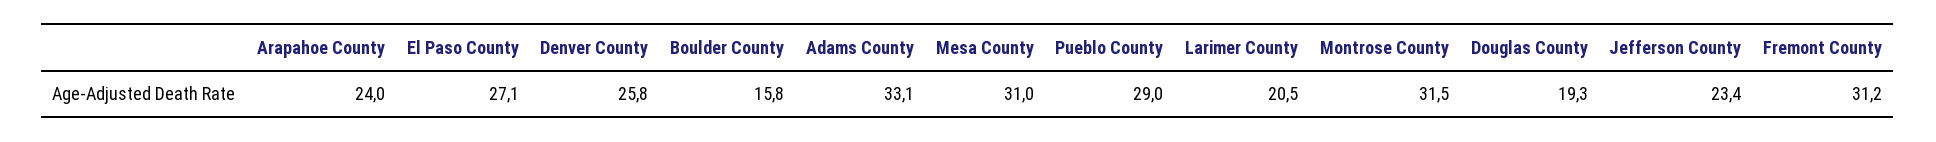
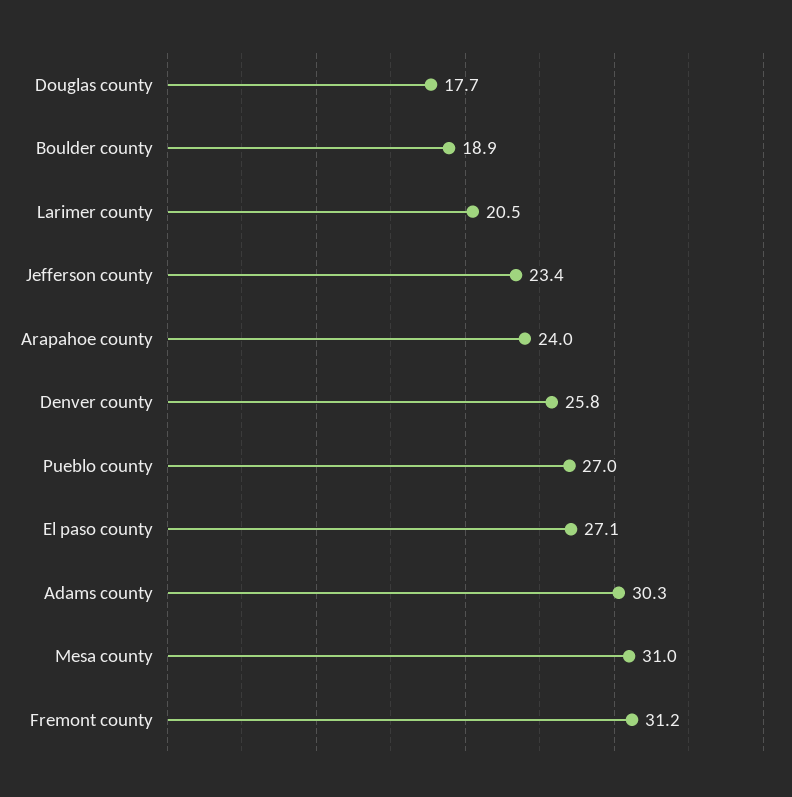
  {
    "Arapahoe County": 24,
    "El Paso County": 27.1,
    "Denver County": 25.8,
-   "Boulder County": 15.8,
+   "Boulder County": 18.9,
-   "Adams County": 33.1,
+   "Adams County": 30.3,
    "Mesa County": 31,
-   "Pueblo County": 29,
+   "Pueblo County": 27,
    "Larimer County": 20.5,
-   "Montrose County": 31.5,
-   "Douglas County": 19.3,
+   "Douglas County": 17.7,
    "Jefferson County": 23.4,
    "Fremont County": 31.2
  }

